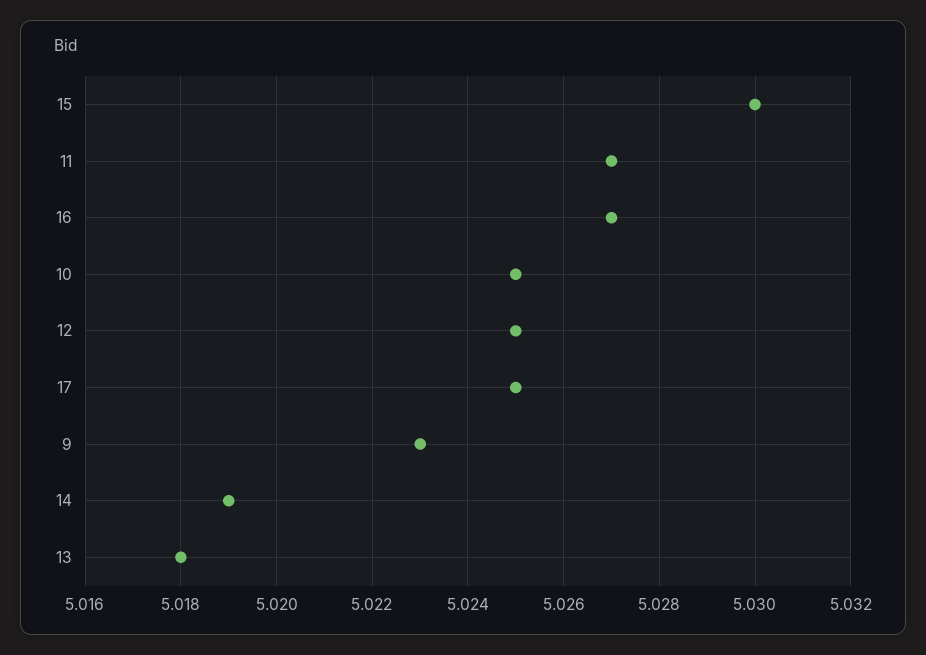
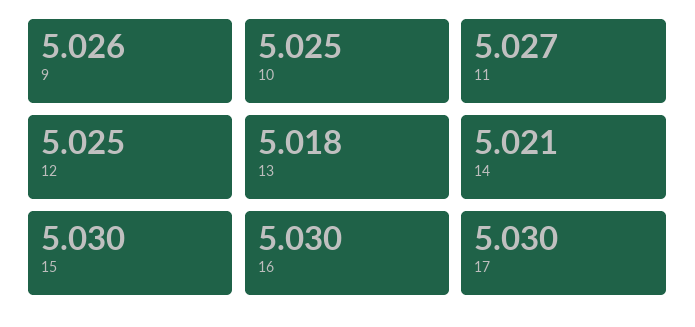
  {
    "15": 5.03,
    "11": 5.027,
-   "16": 5.027,
+   "16": 5.03,
    "10": 5.025,
    "12": 5.025,
-   "17": 5.025,
+   "17": 5.03,
-   "9": 5.023,
+   "9": 5.026,
-   "14": 5.019,
+   "14": 5.021,
    "13": 5.018
  }

